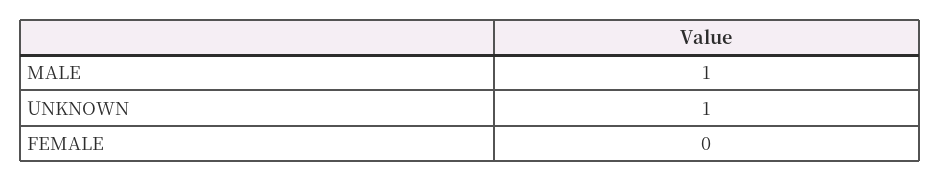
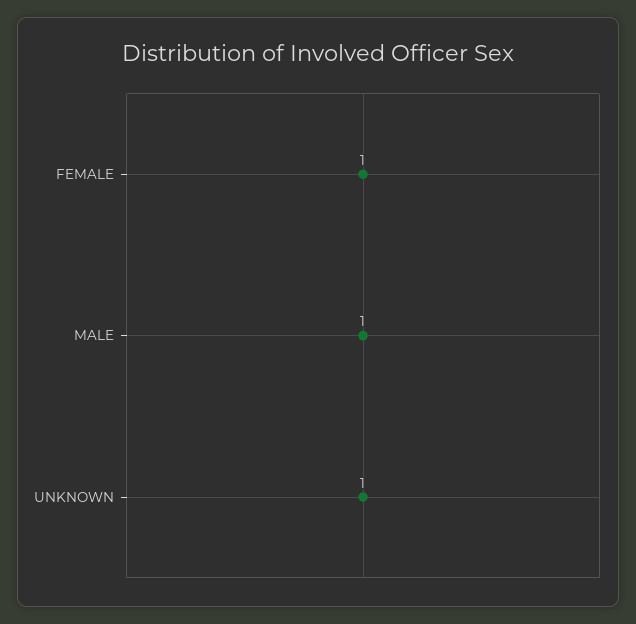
  {
    "MALE": 1,
    "UNKNOWN": 1,
-   "FEMALE": 0
+   "FEMALE": 1
  }

